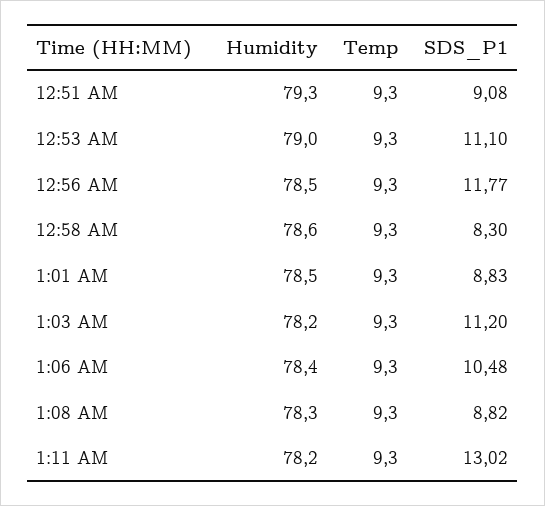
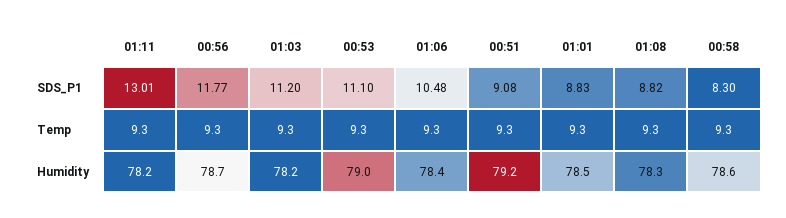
  {
    "Humidity": {
-     "12:51 AM": 79.3,
+     "12:51 AM": 79.2,
      "12:53 AM": 79,
-     "12:56 AM": 78.5,
+     "12:56 AM": 78.7,
      "12:58 AM": 78.6,
      "1:01 AM": 78.5,
      "1:03 AM": 78.2,
      "1:06 AM": 78.4,
      "1:08 AM": 78.3,
      "1:11 AM": 78.2
    },
    "Temp": {
      "12:51 AM": 9.3,
      "12:53 AM": 9.3,
      "12:56 AM": 9.3,
      "12:58 AM": 9.3,
      "1:01 AM": 9.3,
      "1:03 AM": 9.3,
      "1:06 AM": 9.3,
      "1:08 AM": 9.3,
      "1:11 AM": 9.3
    },
    "SDS_P1": {
      "12:51 AM": 9.08,
      "12:53 AM": 11.1,
      "12:56 AM": 11.77,
      "12:58 AM": 8.3,
      "1:01 AM": 8.83,
      "1:03 AM": 11.2,
      "1:06 AM": 10.48,
      "1:08 AM": 8.82,
-     "1:11 AM": 13.02
+     "1:11 AM": 13.01
    }
  }

